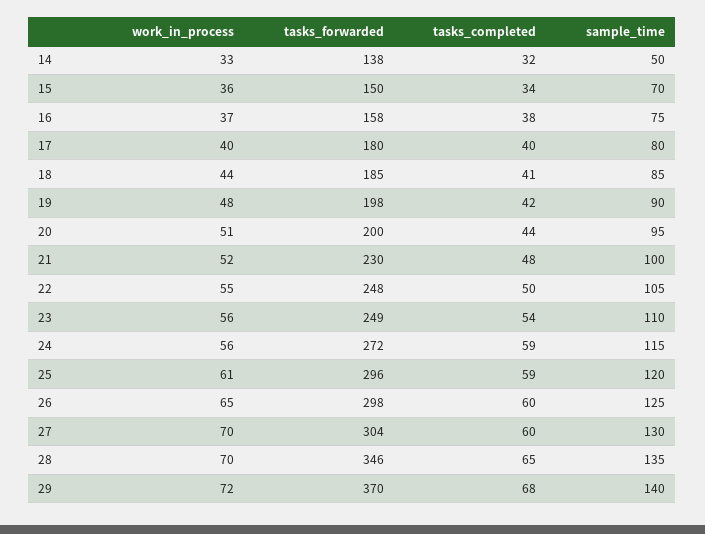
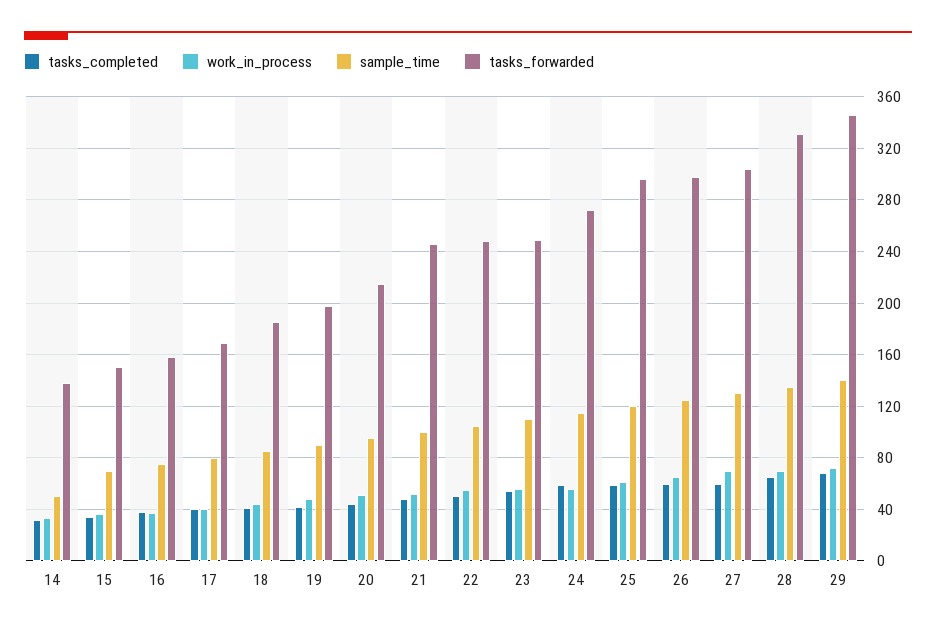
  {
    "work_in_process": {
      "14": 33,
      "15": 36,
      "16": 37,
      "17": 40,
      "18": 44,
      "19": 48,
      "20": 51,
      "21": 52,
      "22": 55,
      "23": 56,
      "24": 56,
      "25": 61,
      "26": 65,
      "27": 70,
      "28": 70,
      "29": 72
    },
    "tasks_forwarded": {
      "14": 138,
      "15": 150,
      "16": 158,
-     "17": 180,
+     "17": 170,
      "18": 185,
      "19": 198,
-     "20": 200,
+     "20": 215,
-     "21": 230,
+     "21": 245,
      "22": 248,
      "23": 249,
      "24": 272,
      "25": 296,
      "26": 298,
      "27": 304,
-     "28": 346,
+     "28": 330,
-     "29": 370
+     "29": 345
    },
    "tasks_completed": {
      "14": 32,
      "15": 34,
      "16": 38,
      "17": 40,
      "18": 41,
      "19": 42,
      "20": 44,
      "21": 48,
      "22": 50,
      "23": 54,
      "24": 59,
      "25": 59,
      "26": 60,
      "27": 60,
      "28": 65,
      "29": 68
    },
    "sample_time": {
      "14": 50,
      "15": 70,
      "16": 75,
      "17": 80,
      "18": 85,
      "19": 90,
      "20": 95,
      "21": 100,
      "22": 105,
      "23": 110,
      "24": 115,
      "25": 120,
      "26": 125,
      "27": 130,
      "28": 135,
      "29": 140
    }
  }

